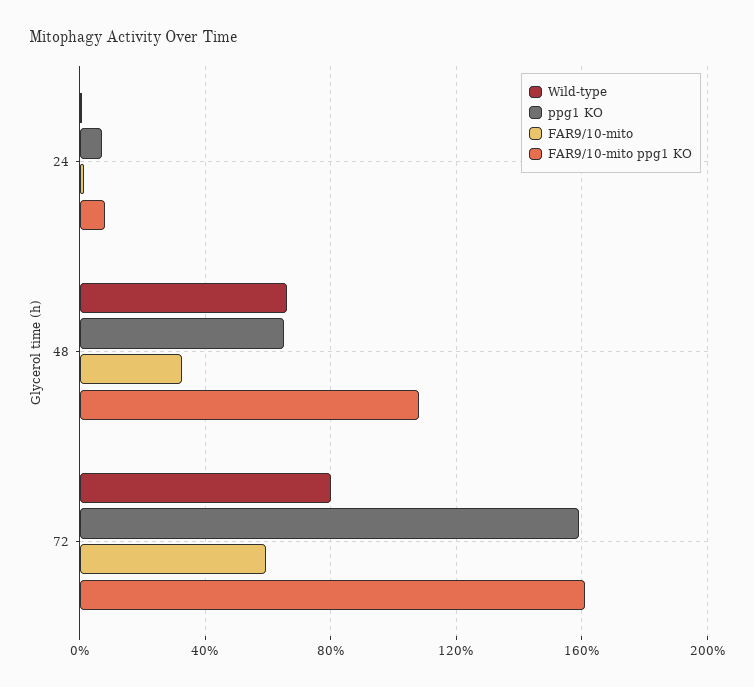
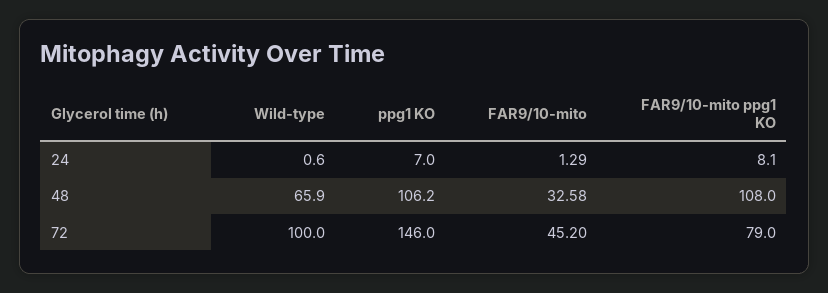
  {
    "Wild-type": {
      "24": 0.6,
      "48": 65.9,
-     "72": 80
+     "72": 100
    },
    "ppg1 KO": {
      "24": 7,
-     "48": 65,
+     "48": 106.2,
-     "72": 160
+     "72": 146
    },
    "FAR9/10-mito": {
      "24": 1.29,
      "48": 32.58,
-     "72": 60
+     "72": 45.2
    },
    "FAR9/10-mito ppg1 KO": {
      "24": 8.1,
      "48": 108,
-     "72": 160
+     "72": 79
    }
  }

